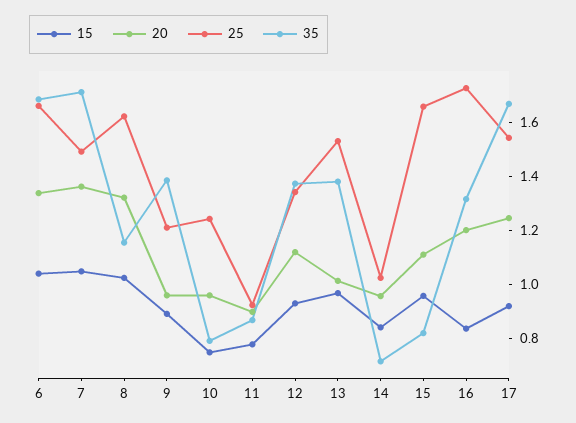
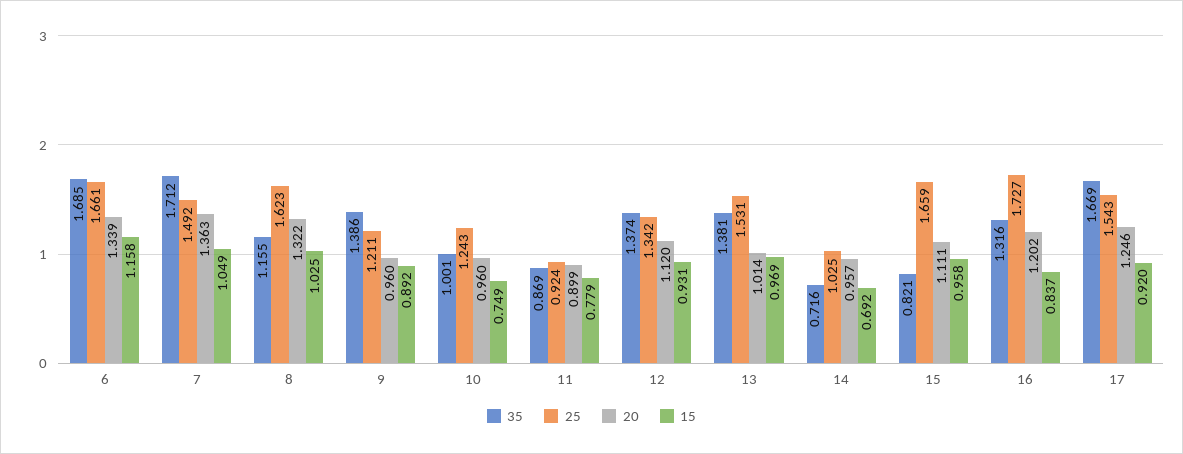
  {
    "15": {
-     "6": 1.05,
+     "6": 1.158,
      "7": 1.049,
      "8": 1.025,
      "9": 0.892,
      "10": 0.749,
      "11": 0.779,
      "12": 0.931,
      "13": 0.969,
-     "14": 0.85,
+     "14": 0.692,
      "15": 0.958,
      "16": 0.837,
      "17": 0.92
    },
    "20": {
      "6": 1.339,
      "7": 1.363,
      "8": 1.322,
      "9": 0.96,
      "10": 0.96,
      "11": 0.899,
      "12": 1.12,
      "13": 1.014,
      "14": 0.957,
      "15": 1.111,
      "16": 1.202,
      "17": 1.246
    },
    "25": {
      "6": 1.661,
      "7": 1.492,
      "8": 1.623,
      "9": 1.211,
      "10": 1.243,
      "11": 0.924,
      "12": 1.342,
      "13": 1.531,
      "14": 1.025,
      "15": 1.659,
      "16": 1.727,
      "17": 1.543
    },
    "35": {
      "6": 1.685,
      "7": 1.712,
      "8": 1.155,
      "9": 1.386,
-     "10": 0.8,
+     "10": 1.001,
      "11": 0.869,
      "12": 1.374,
      "13": 1.381,
      "14": 0.716,
      "15": 0.821,
      "16": 1.316,
      "17": 1.669
    }
  }

